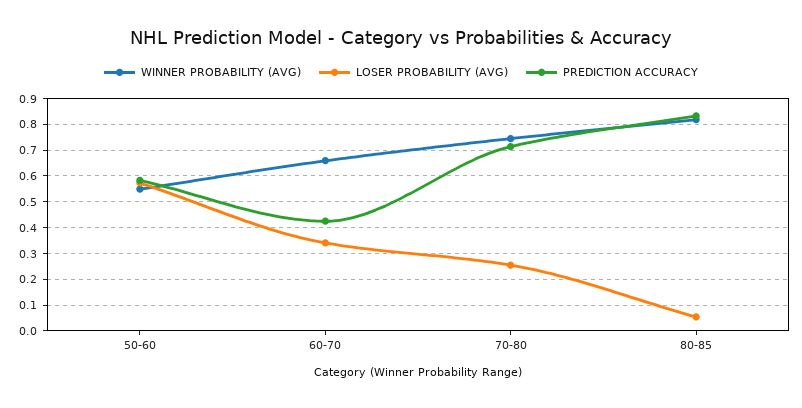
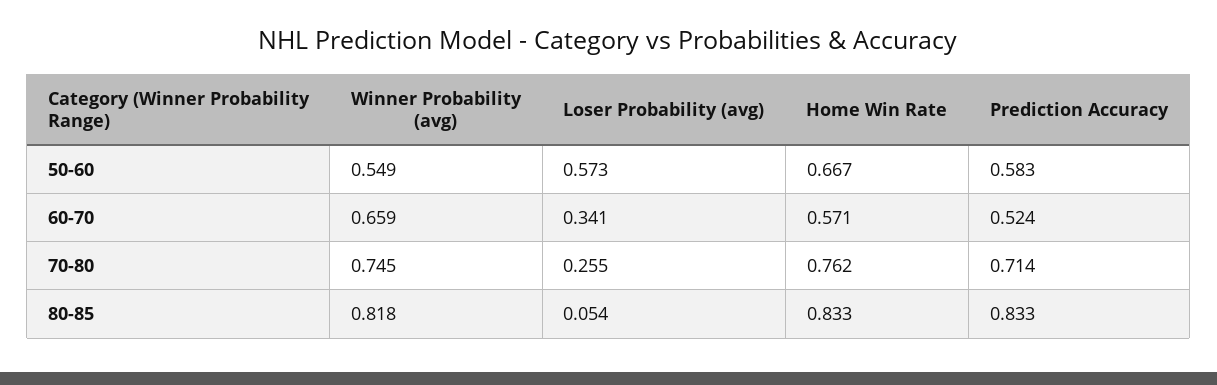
  {
    "WINNER PROBABILITY (AVG)": {
      "50-60": 0.549,
      "60-70": 0.659,
      "70-80": 0.745,
      "80-85": 0.818
    },
    "LOSER PROBABILITY (AVG)": {
      "50-60": 0.573,
      "60-70": 0.341,
      "70-80": 0.255,
      "80-85": 0.054
    },
    "PREDICTION ACCURACY": {
      "50-60": 0.583,
-     "60-70": 0.425,
+     "60-70": 0.524,
      "70-80": 0.714,
      "80-85": 0.833
-   }
+   },
+   "Home Win Rate": {
+     "50-60": 0.667,
+     "60-70": 0.571,
+     "70-80": 0.762,
+     "80-85": 0.833
+   }
  }

